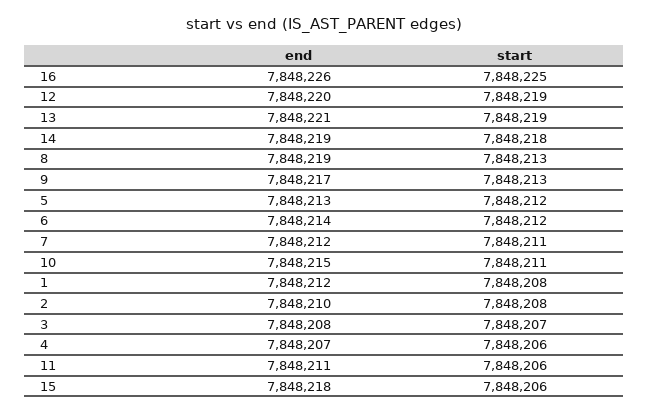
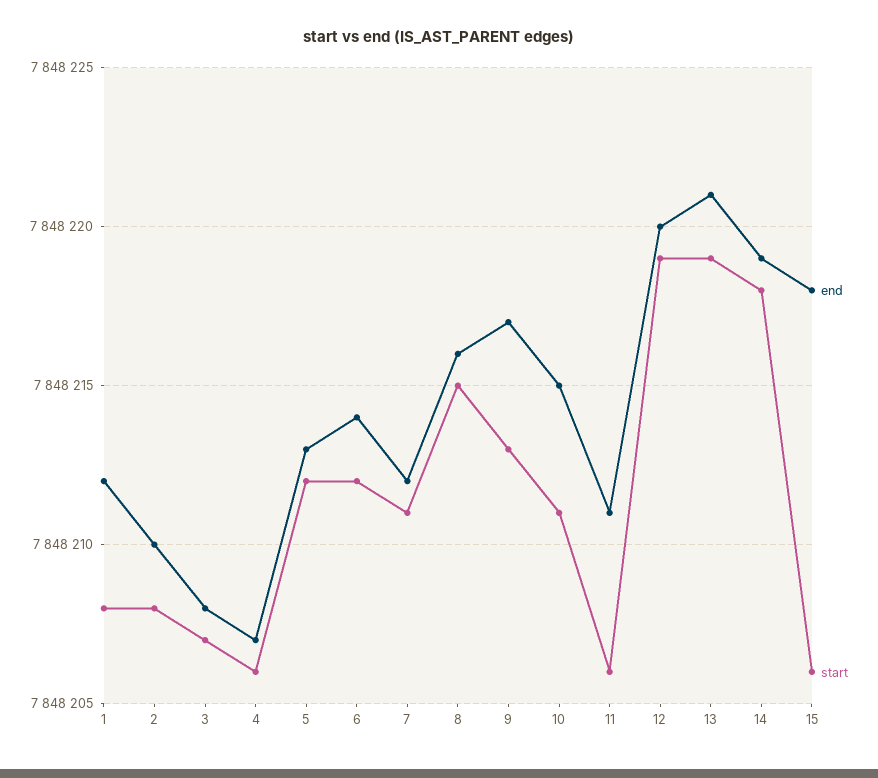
  {
    "end": {
-     "16": 7848226,
      "12": 7848220,
      "13": 7848221,
      "14": 7848219,
-     "8": 7848219,
+     "8": 7848216,
      "9": 7848217,
      "5": 7848213,
      "6": 7848214,
      "7": 7848212,
      "10": 7848215,
      "1": 7848212,
      "2": 7848210,
      "3": 7848208,
      "4": 7848207,
      "11": 7848211,
      "15": 7848218
    },
    "start": {
-     "16": 7848225,
      "12": 7848219,
      "13": 7848219,
      "14": 7848218,
-     "8": 7848213,
+     "8": 7848215,
      "9": 7848213,
      "5": 7848212,
      "6": 7848212,
      "7": 7848211,
      "10": 7848211,
      "1": 7848208,
      "2": 7848208,
      "3": 7848207,
      "4": 7848206,
      "11": 7848206,
      "15": 7848206
    }
  }

